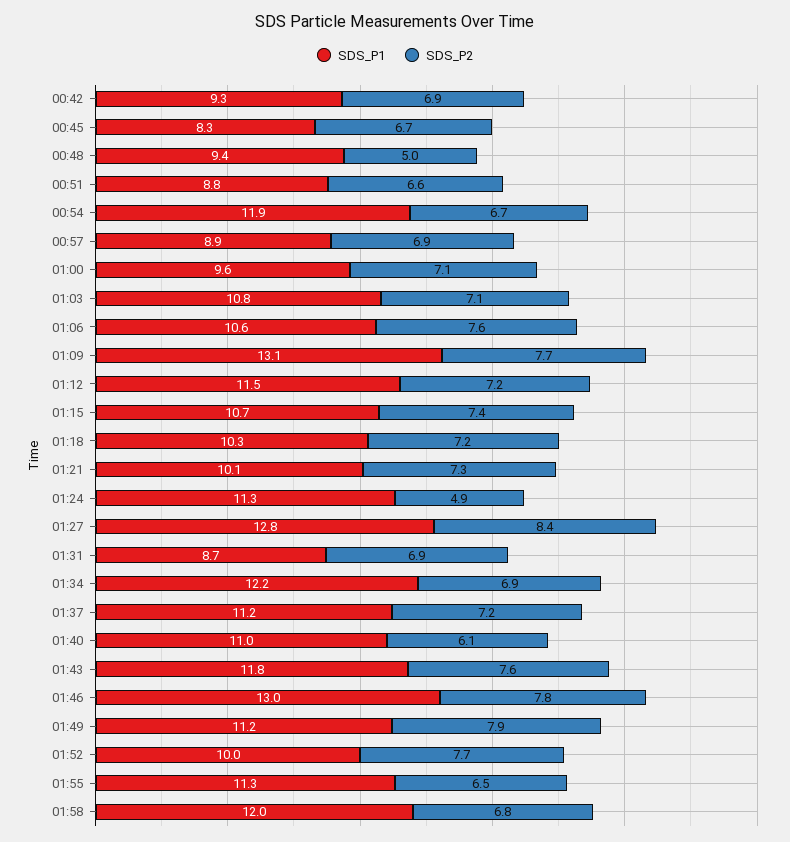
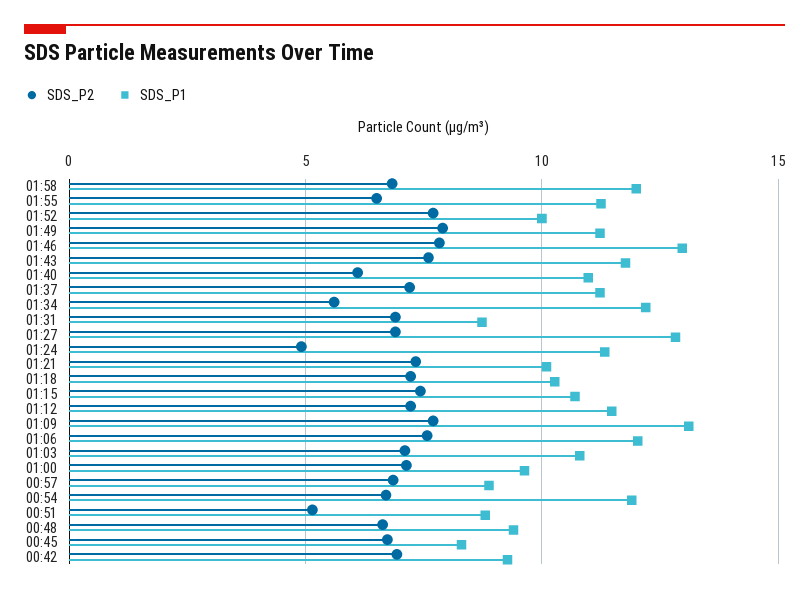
  {
    "SDS_P1": {
      "00:42": 9.3,
      "00:45": 8.3,
      "00:48": 9.4,
      "00:51": 8.8,
      "00:54": 11.9,
      "00:57": 8.9,
      "01:00": 9.6,
      "01:03": 10.8,
-     "01:06": 10.6,
+     "01:06": 12,
      "01:09": 13.1,
      "01:12": 11.5,
      "01:15": 10.7,
      "01:18": 10.3,
      "01:21": 10.1,
      "01:24": 11.3,
      "01:27": 12.8,
      "01:31": 8.7,
      "01:34": 12.2,
      "01:37": 11.2,
      "01:40": 11,
      "01:43": 11.8,
      "01:46": 13,
      "01:49": 11.2,
      "01:52": 10,
      "01:55": 11.3,
      "01:58": 12
    },
    "SDS_P2": {
      "00:42": 6.9,
      "00:45": 6.7,
-     "00:48": 5,
+     "00:48": 6.5,
-     "00:51": 6.6,
+     "00:51": 5,
      "00:54": 6.7,
      "00:57": 6.9,
      "01:00": 7.1,
      "01:03": 7.1,
      "01:06": 7.6,
      "01:09": 7.7,
      "01:12": 7.2,
      "01:15": 7.4,
      "01:18": 7.2,
      "01:21": 7.3,
      "01:24": 4.9,
-     "01:27": 8.4,
+     "01:27": 7,
      "01:31": 6.9,
-     "01:34": 6.9,
+     "01:34": 5.5,
      "01:37": 7.2,
      "01:40": 6.1,
      "01:43": 7.6,
      "01:46": 7.8,
      "01:49": 7.9,
      "01:52": 7.7,
      "01:55": 6.5,
      "01:58": 6.8
    }
  }

